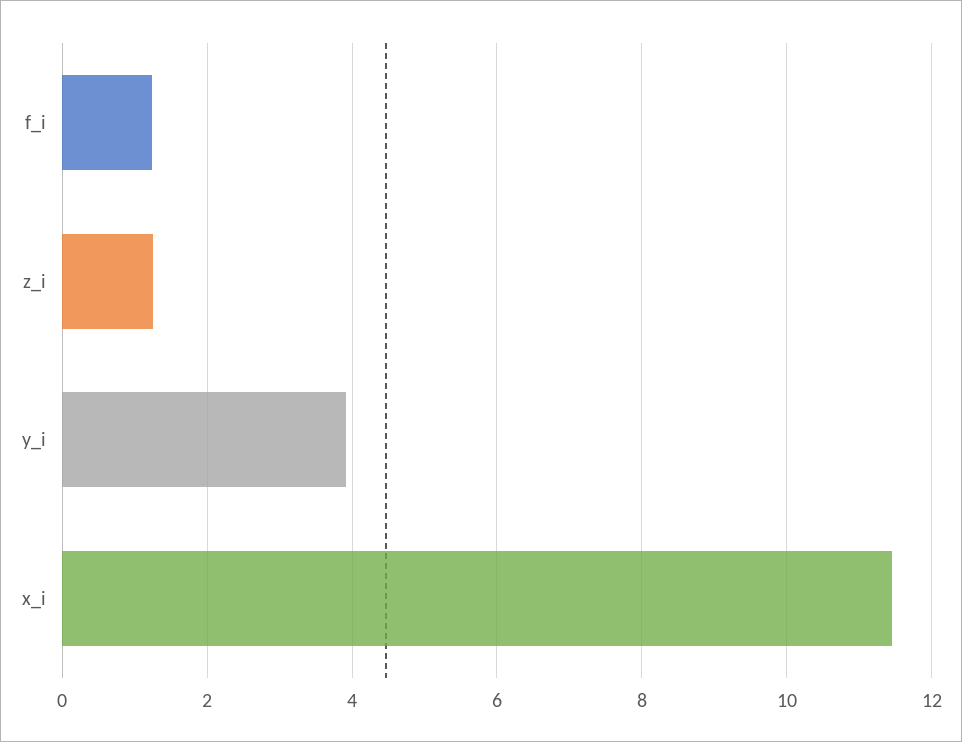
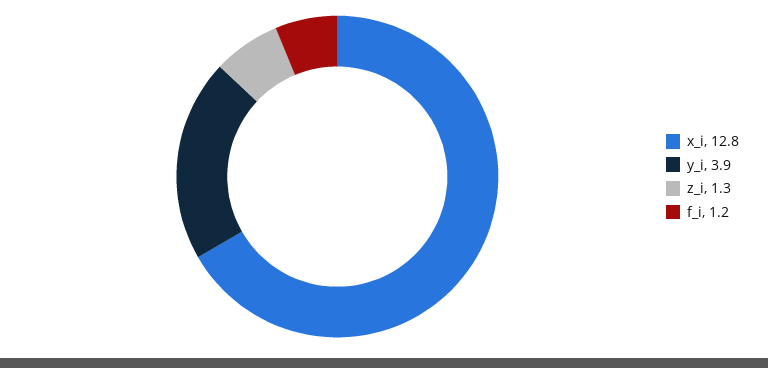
  {
    "f_i": 1.2,
    "z_i": 1.3,
    "y_i": 3.9,
-   "x_i": 11.4
+   "x_i": 12.8
  }

